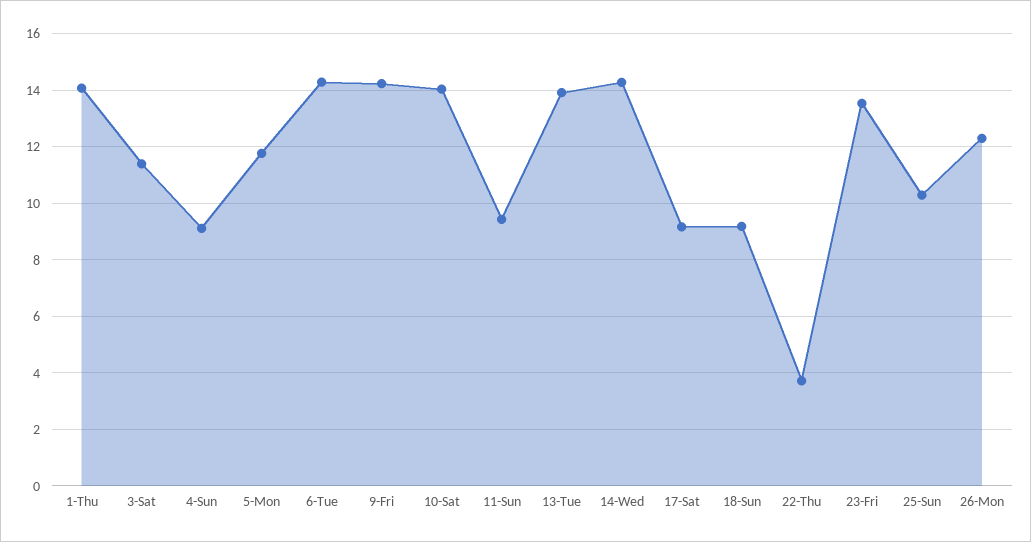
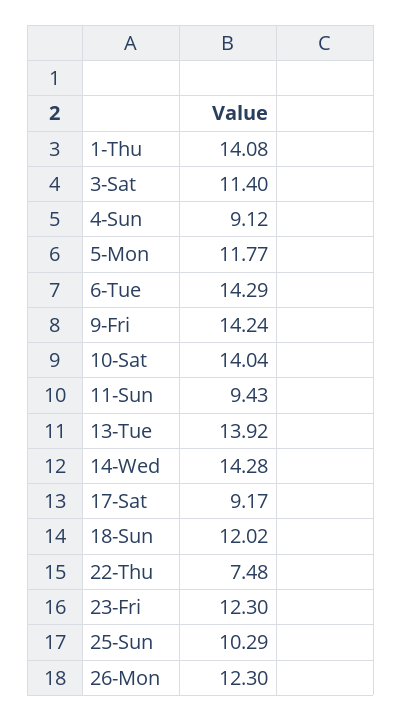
  {
    "1-Thu": 14.08,
    "3-Sat": 11.4,
    "4-Sun": 9.12,
    "5-Mon": 11.77,
    "6-Tue": 14.29,
    "9-Fri": 14.24,
    "10-Sat": 14.04,
    "11-Sun": 9.43,
    "13-Tue": 13.92,
    "14-Wed": 14.28,
    "17-Sat": 9.17,
-   "18-Sun": 9.25,
+   "18-Sun": 12.02,
-   "22-Thu": 3.75,
+   "22-Thu": 7.48,
-   "23-Fri": 13.5,
+   "23-Fri": 12.3,
    "25-Sun": 10.29,
    "26-Mon": 12.3
  }

